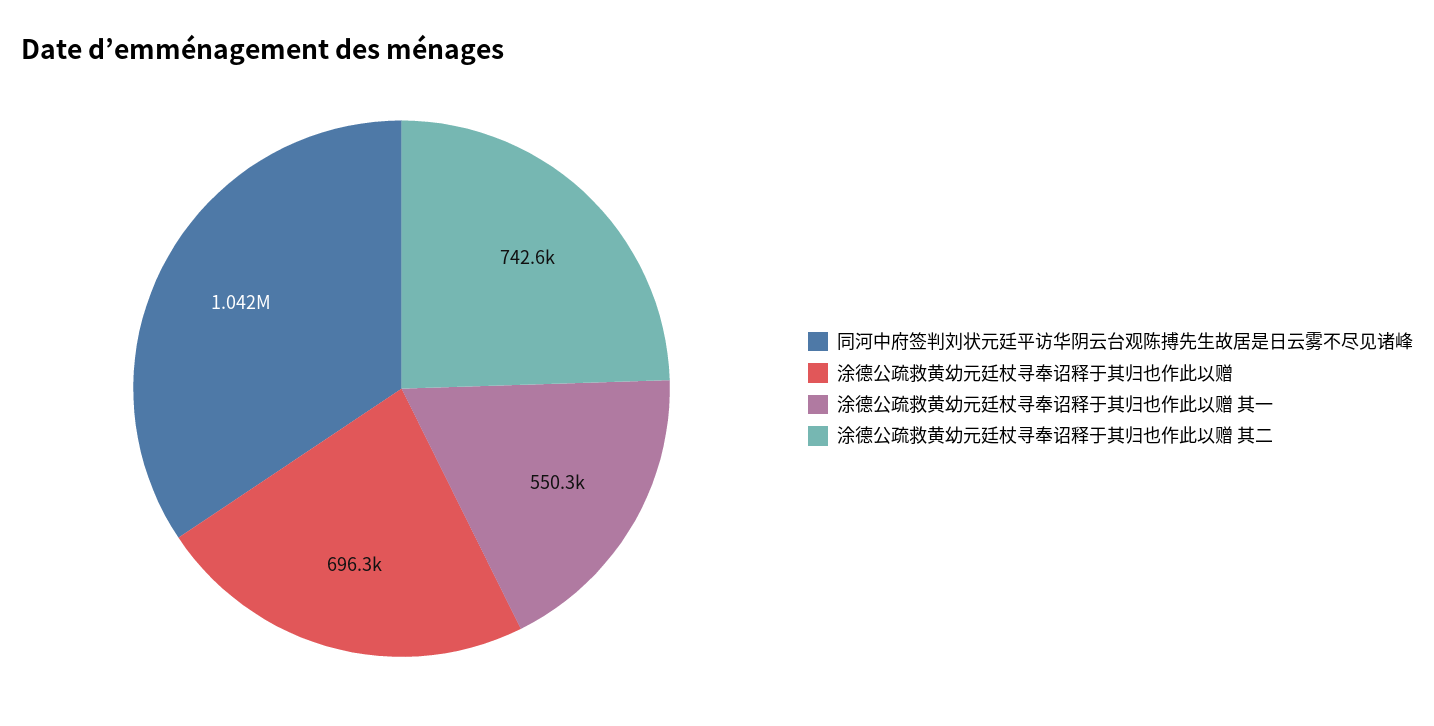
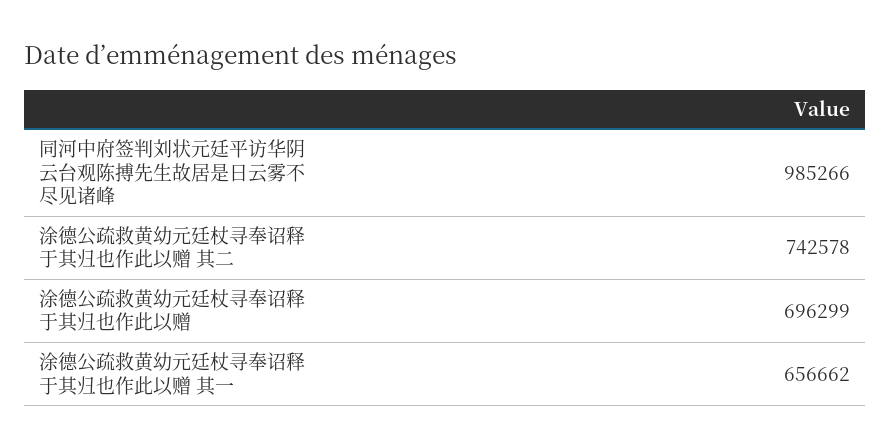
  {
-   "同河中府签判刘状元廷平访华阴云台观陈搏先生故居是日云雾不尽见诸峰": 1042000,
+   "同河中府签判刘状元廷平访华阴云台观陈搏先生故居是日云雾不尽见诸峰": 985266,
    "涂德公疏救黄幼元廷杖寻奉诏释于其归也作此以赠": 696299,
-   "涂德公疏救黄幼元廷杖寻奉诏释于其归也作此以赠 其一": 550300,
+   "涂德公疏救黄幼元廷杖寻奉诏释于其归也作此以赠 其一": 656662,
    "涂德公疏救黄幼元廷杖寻奉诏释于其归也作此以赠 其二": 742578
  }

